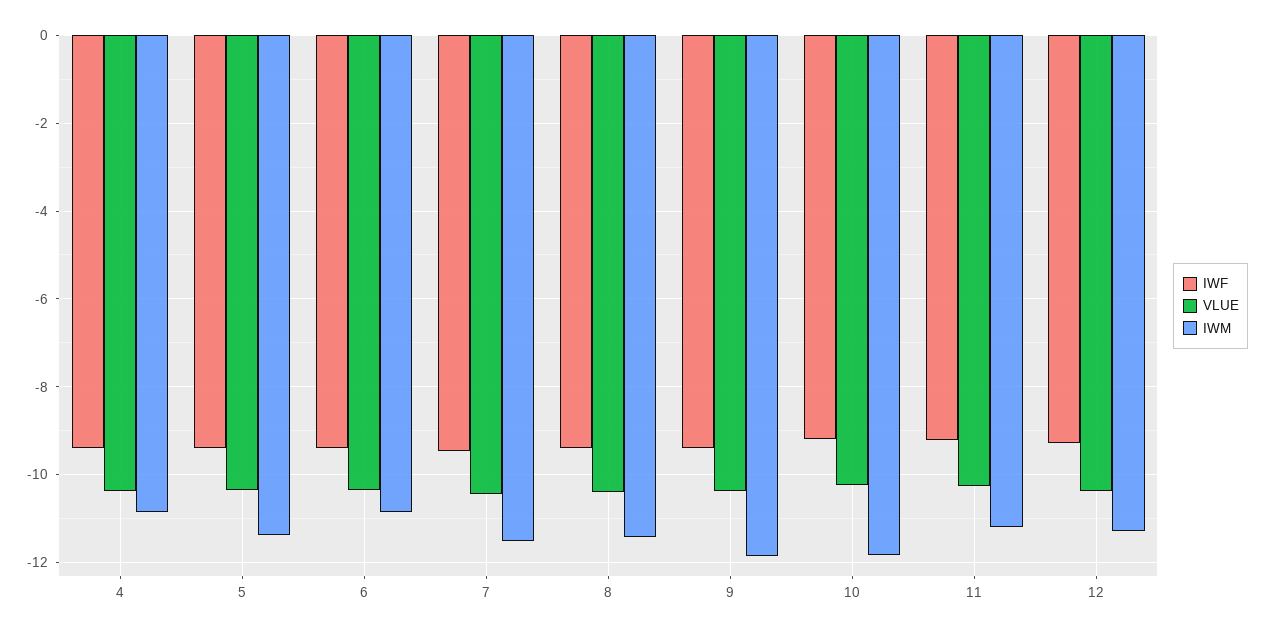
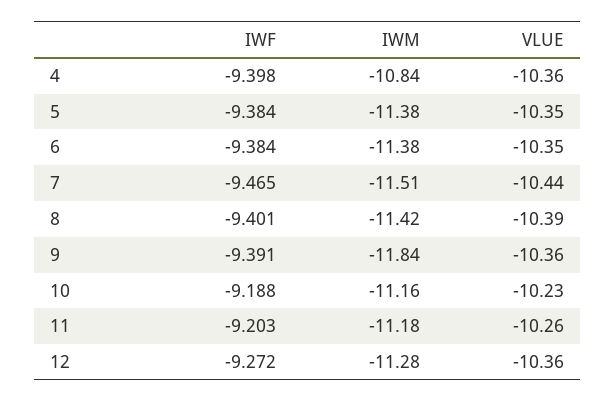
  {
    "IWF": {
      "4": -9.398,
      "5": -9.384,
      "6": -9.384,
      "7": -9.465,
      "8": -9.401,
      "9": -9.391,
      "10": -9.188,
      "11": -9.203,
      "12": -9.272
    },
    "VLUE": {
      "4": -10.36,
      "5": -10.35,
      "6": -10.35,
      "7": -10.44,
      "8": -10.39,
      "9": -10.36,
      "10": -10.23,
      "11": -10.26,
      "12": -10.36
    },
    "IWM": {
      "4": -10.84,
      "5": -11.38,
-     "6": -10.8,
+     "6": -11.38,
      "7": -11.51,
      "8": -11.42,
      "9": -11.84,
-     "10": -11.8,
+     "10": -11.16,
      "11": -11.18,
      "12": -11.28
    }
  }

